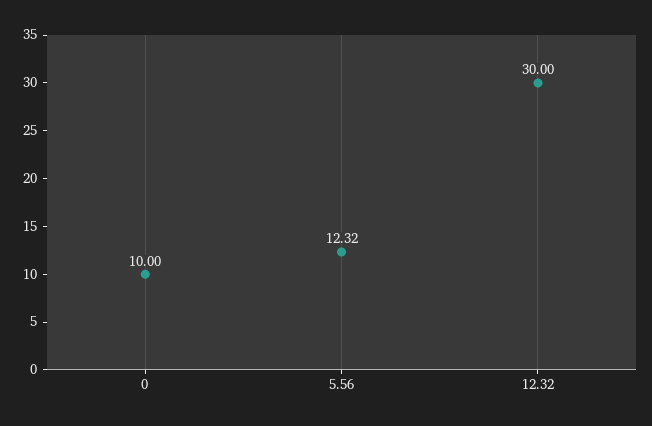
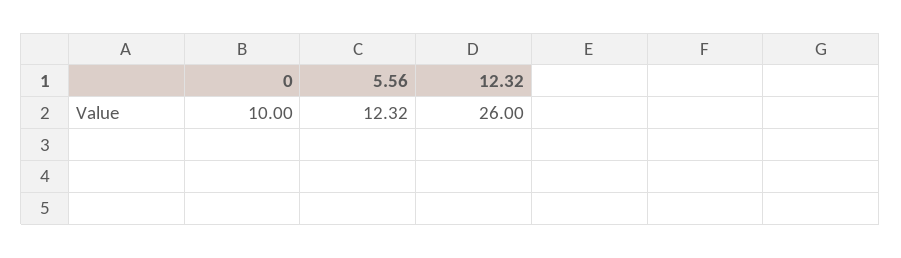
  {
    "0": 10,
    "5.56": 12.32,
-   "12.32": 30
+   "12.32": 26
  }

